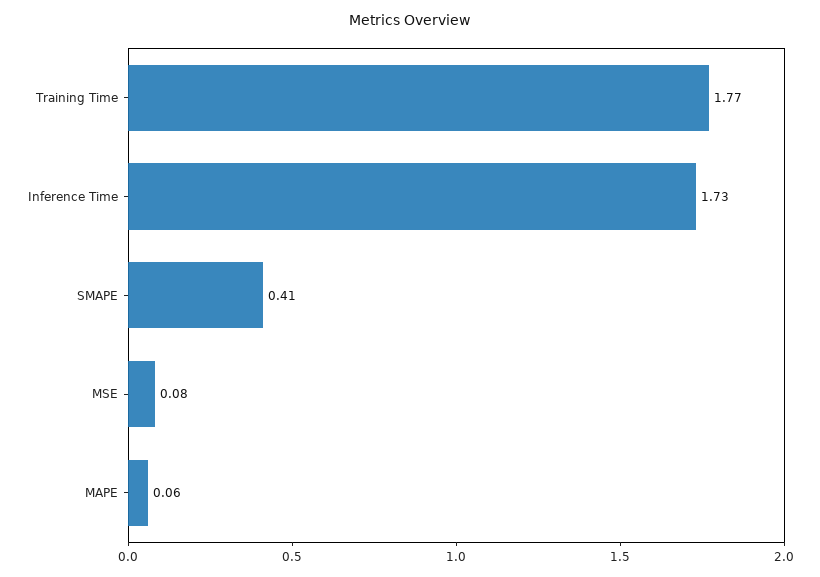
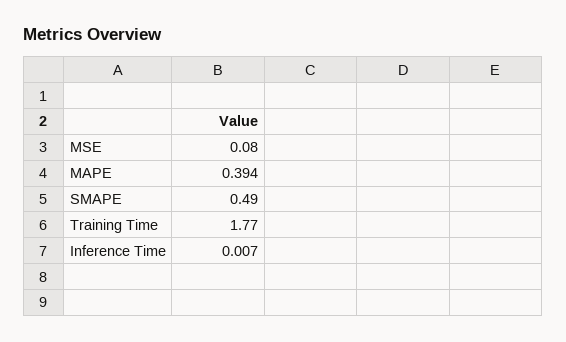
  {
    "Training Time": 1.77,
-   "Inference Time": 1.73,
+   "Inference Time": 0.007,
-   "SMAPE": 0.41,
+   "SMAPE": 0.49,
    "MSE": 0.08,
-   "MAPE": 0.06
+   "MAPE": 0.394
  }

